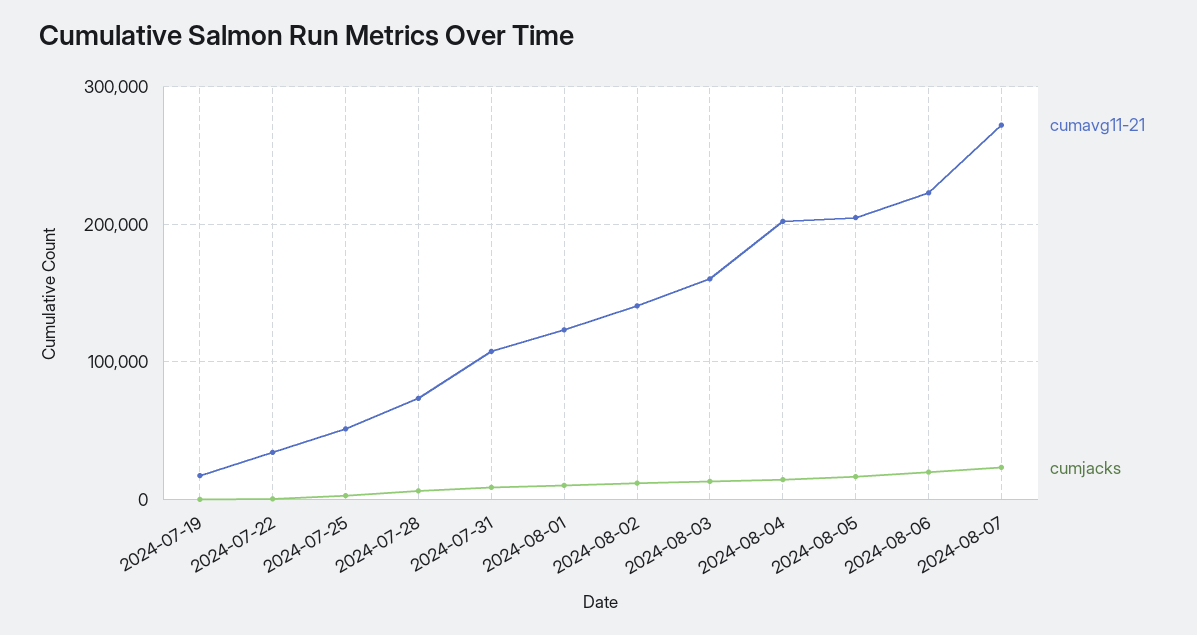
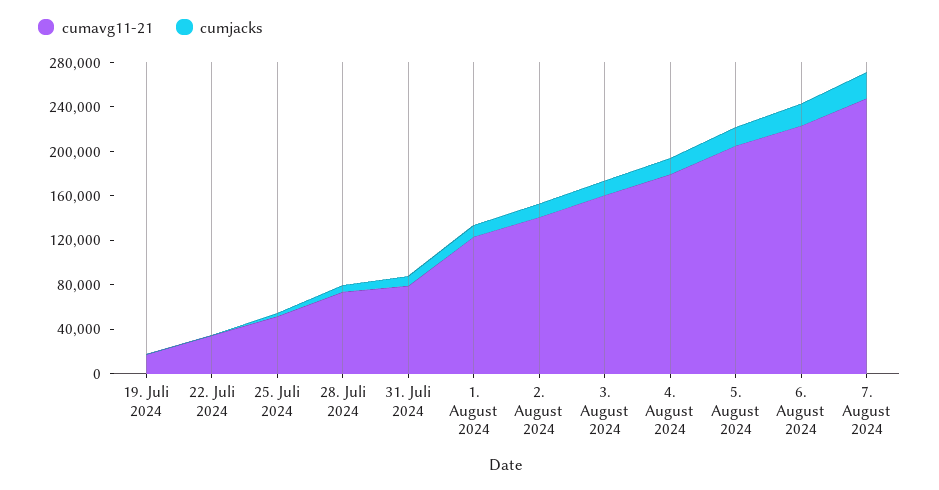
  {
    "cumavg11-21": {
      "2024-07-19": 20000,
      "2024-07-22": 30000,
      "2024-07-25": 50000,
      "2024-07-28": 70000,
-     "2024-07-31": 110000,
+     "2024-07-31": 80000,
      "2024-08-01": 120000,
      "2024-08-02": 140000,
      "2024-08-03": 160000,
-     "2024-08-04": 200000,
+     "2024-08-04": 180000,
      "2024-08-05": 200000,
      "2024-08-06": 220000,
-     "2024-08-07": 270000
+     "2024-08-07": 250000
    },
    "cumjacks": {
      "2024-07-19": 0,
      "2024-07-22": 0,
      "2024-07-25": 0,
      "2024-07-28": 10000,
      "2024-07-31": 10000,
      "2024-08-01": 10000,
      "2024-08-02": 10000,
      "2024-08-03": 10000,
      "2024-08-04": 10000,
      "2024-08-05": 20000,
      "2024-08-06": 20000,
      "2024-08-07": 20000
    }
  }

